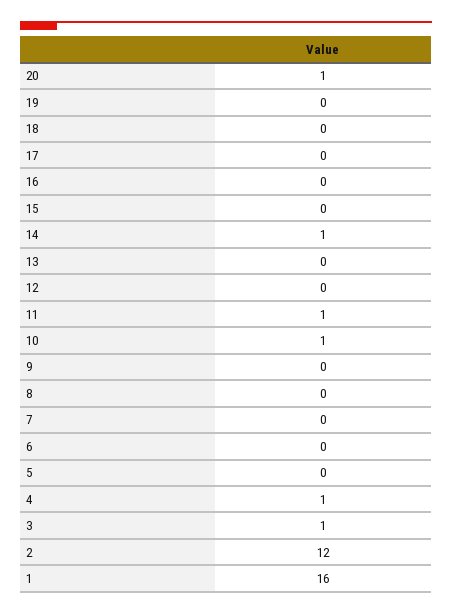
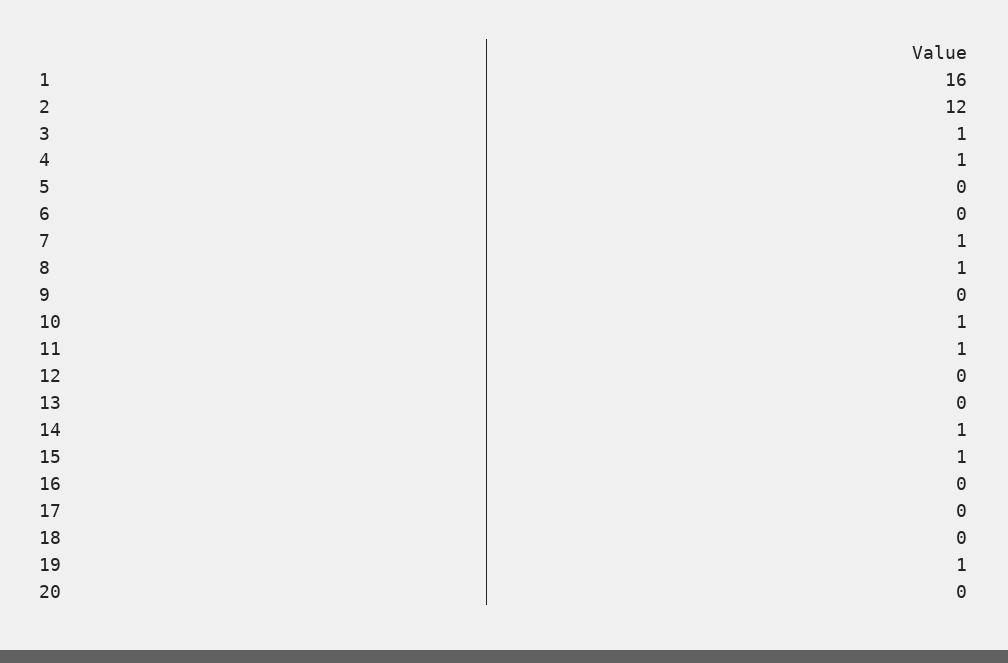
  {
-   "20": 1,
+   "20": 0,
-   "19": 0,
+   "19": 1,
    "18": 0,
    "17": 0,
    "16": 0,
-   "15": 0,
+   "15": 1,
    "14": 1,
    "13": 0,
    "12": 0,
    "11": 1,
    "10": 1,
    "9": 0,
-   "8": 0,
+   "8": 1,
-   "7": 0,
+   "7": 1,
    "6": 0,
    "5": 0,
    "4": 1,
    "3": 1,
    "2": 12,
    "1": 16
  }

